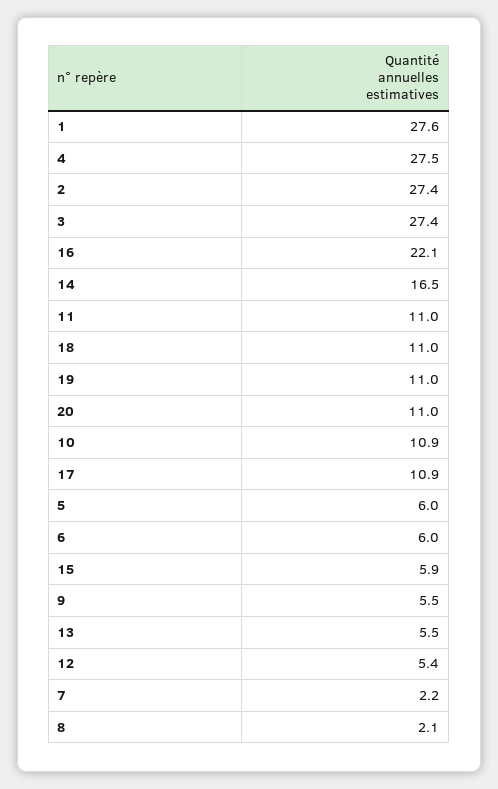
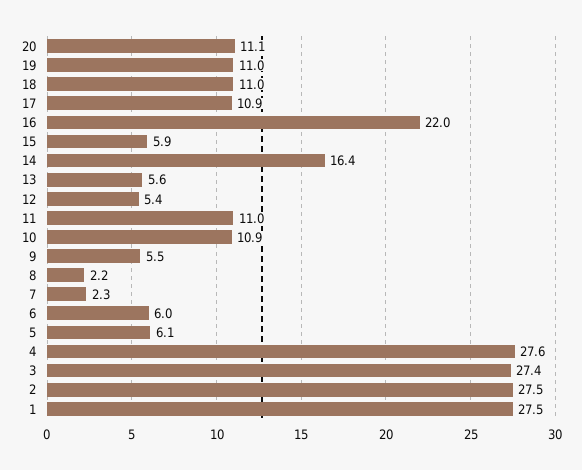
  {
-   "1": 27.6,
+   "1": 27.5,
-   "4": 27.5,
+   "4": 27.6,
-   "2": 27.4,
+   "2": 27.5,
    "3": 27.4,
-   "16": 22.1,
+   "16": 22,
-   "14": 16.5,
+   "14": 16.4,
    "11": 11,
    "18": 11,
    "19": 11,
-   "20": 11,
+   "20": 11.1,
    "10": 10.9,
    "17": 10.9,
-   "5": 6,
+   "5": 6.1,
    "6": 6,
    "15": 5.9,
    "9": 5.5,
-   "13": 5.5,
+   "13": 5.6,
    "12": 5.4,
-   "7": 2.2,
+   "7": 2.3,
-   "8": 2.1
+   "8": 2.2
  }

